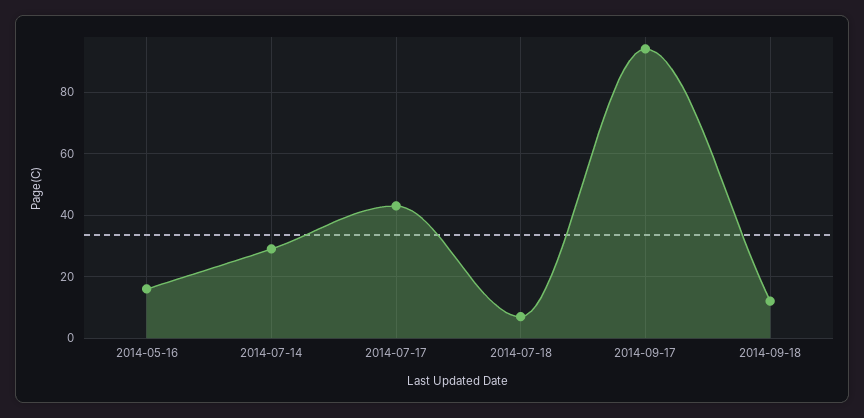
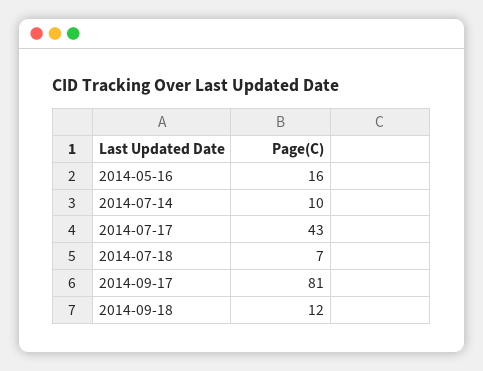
  {
    "2014-05-16": 16,
-   "2014-07-14": 30,
+   "2014-07-14": 10,
    "2014-07-17": 43,
    "2014-07-18": 7,
-   "2014-09-17": 95,
+   "2014-09-17": 81,
    "2014-09-18": 12
  }

